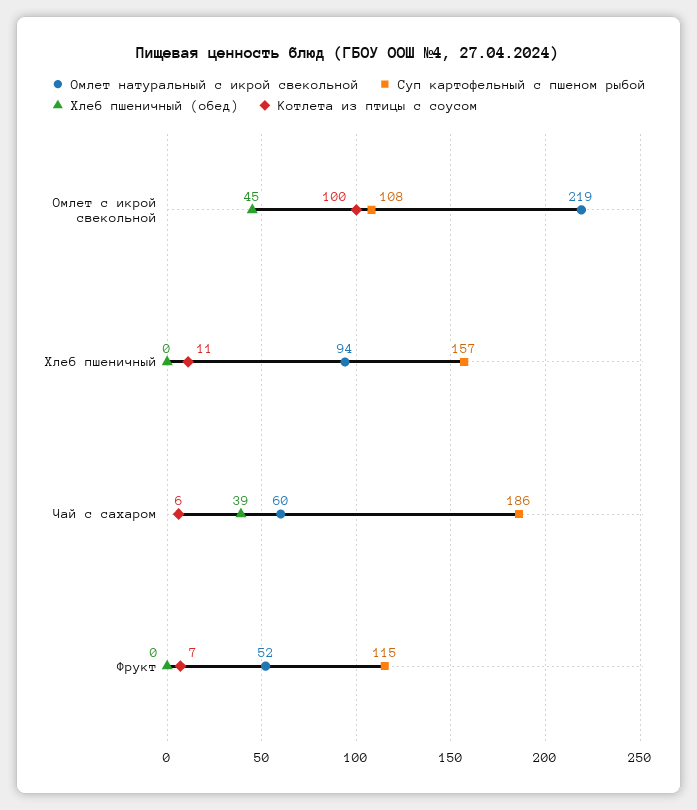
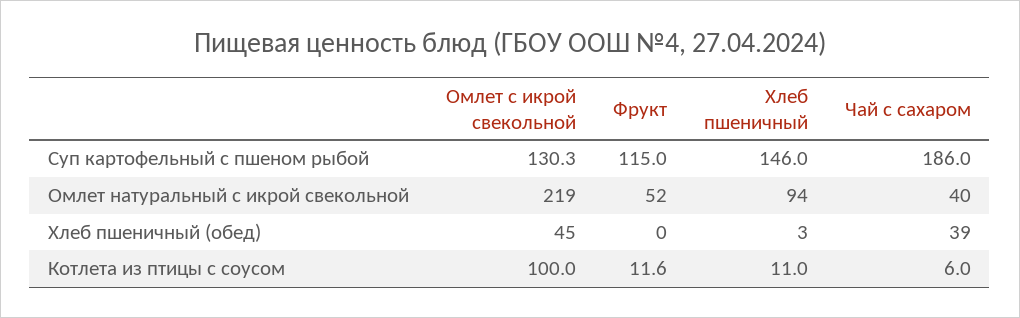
  {
    "Омлет натуральный с икрой свекольной": {
      "Омлет с икрой свекольной": 219,
      "Хлеб пшеничный": 94,
-     "Чай с сахаром": 60,
+     "Чай с сахаром": 40,
      "Фрукт": 52
    },
    "Суп картофельный с пшеном рыбой": {
-     "Омлет с икрой свекольной": 108,
+     "Омлет с икрой свекольной": 130.3,
-     "Хлеб пшеничный": 157,
+     "Хлеб пшеничный": 146,
      "Чай с сахаром": 186,
      "Фрукт": 115
    },
    "Хлеб пшеничный (обед)": {
      "Омлет с икрой свекольной": 45,
-     "Хлеб пшеничный": 0,
+     "Хлеб пшеничный": 3,
      "Чай с сахаром": 39,
      "Фрукт": 0
    },
    "Котлета из птицы с соусом": {
      "Омлет с икрой свекольной": 100,
      "Хлеб пшеничный": 11,
      "Чай с сахаром": 6,
-     "Фрукт": 7
+     "Фрукт": 11.6
    }
  }

